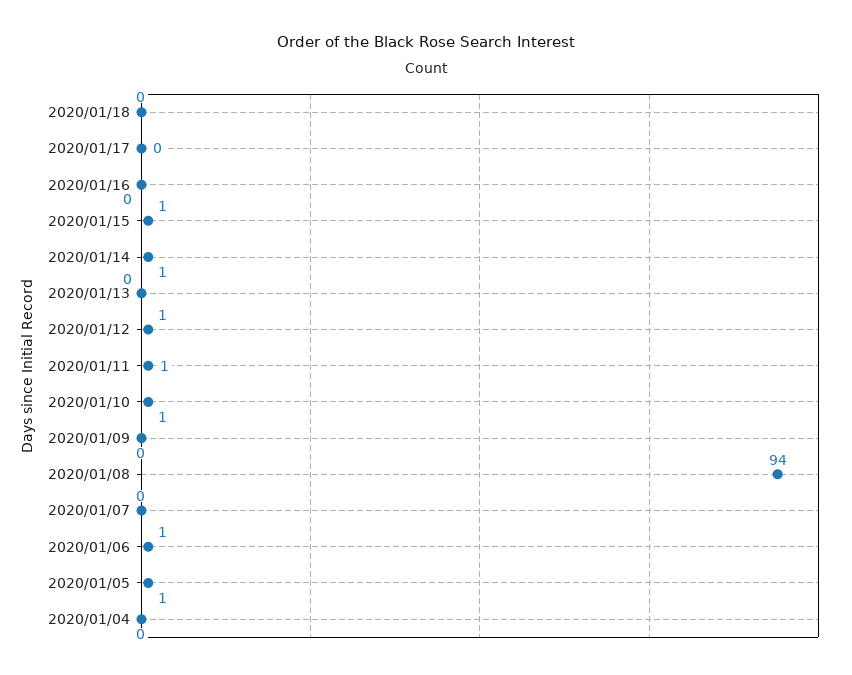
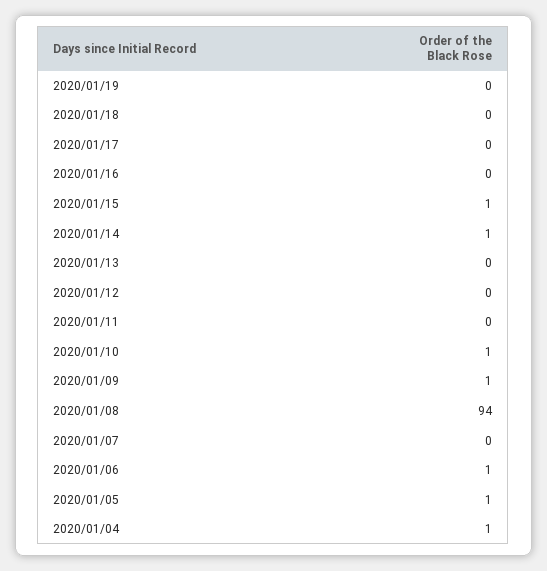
  {
    "2020/01/18": 0,
    "2020/01/17": 0,
    "2020/01/16": 0,
    "2020/01/15": 1,
    "2020/01/14": 1,
    "2020/01/13": 0,
-   "2020/01/12": 1,
+   "2020/01/12": 0,
-   "2020/01/11": 1,
+   "2020/01/11": 0,
    "2020/01/10": 1,
-   "2020/01/09": 0,
+   "2020/01/09": 1,
    "2020/01/08": 94,
    "2020/01/07": 0,
    "2020/01/06": 1,
    "2020/01/05": 1,
-   "2020/01/04": 0
+   "2020/01/04": 1,
+   "2020/01/19": 0
  }

